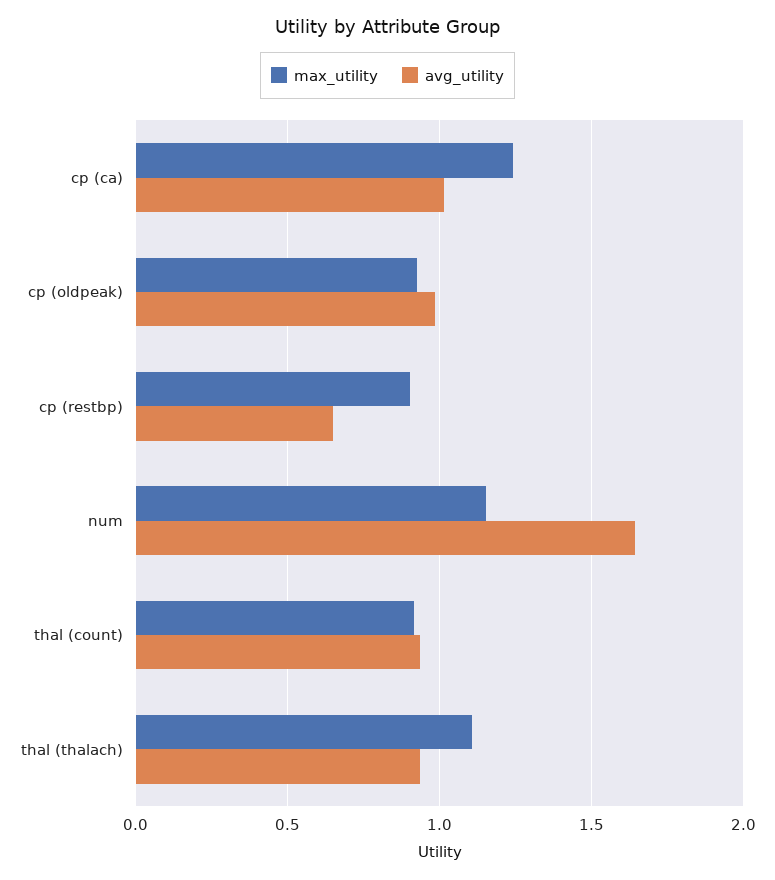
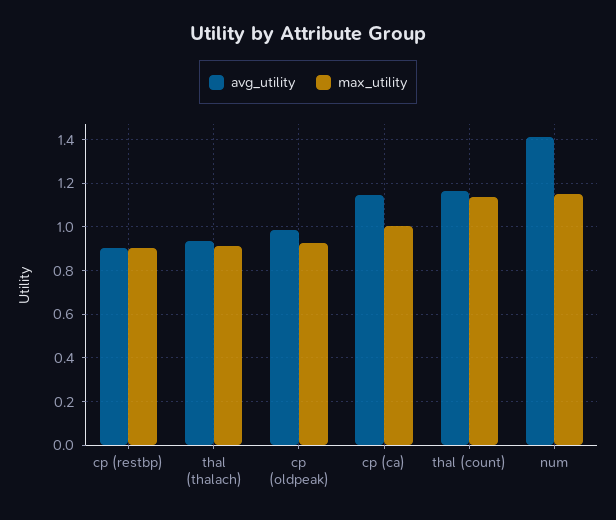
  {
    "max_utility": {
-     "cp (ca)": 1.25,
+     "cp (ca)": 1,
      "cp (oldpeak)": 0.95,
      "cp (restbp)": 0.9,
      "num": 1.15,
-     "thal (count)": 0.9,
+     "thal (count)": 1.15,
-     "thal (thalach)": 1.1
+     "thal (thalach)": 0.9
    },
    "avg_utility": {
-     "cp (ca)": 1,
+     "cp (ca)": 1.15,
      "cp (oldpeak)": 1,
-     "cp (restbp)": 0.65,
+     "cp (restbp)": 0.9,
-     "num": 1.65,
+     "num": 1.4,
-     "thal (count)": 0.95,
+     "thal (count)": 1.15,
      "thal (thalach)": 0.95
    }
  }

